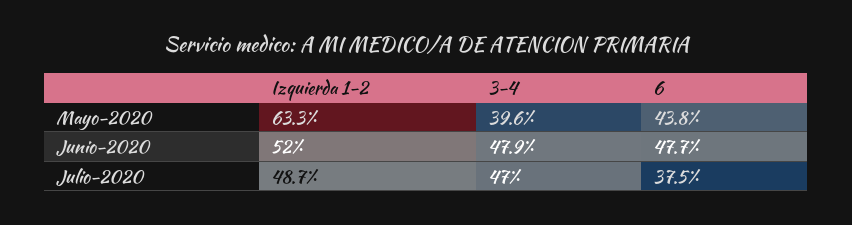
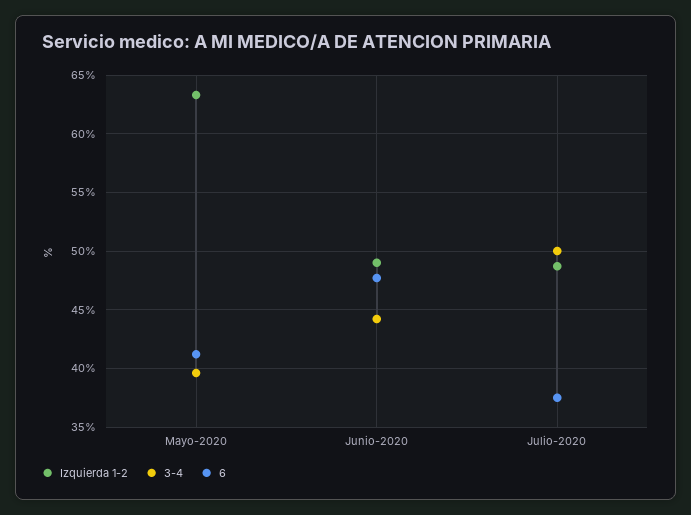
  {
    "Izquierda 1-2": {
      "Mayo-2020": 63.3,
-     "Junio-2020": 52,
+     "Junio-2020": 49,
      "Julio-2020": 48.7
    },
    "3-4": {
      "Mayo-2020": 39.6,
-     "Junio-2020": 47.9,
+     "Junio-2020": 44,
-     "Julio-2020": 47
+     "Julio-2020": 50
    },
    "6": {
-     "Mayo-2020": 43.8,
+     "Mayo-2020": 41,
      "Junio-2020": 47.7,
      "Julio-2020": 37.5
    }
  }

